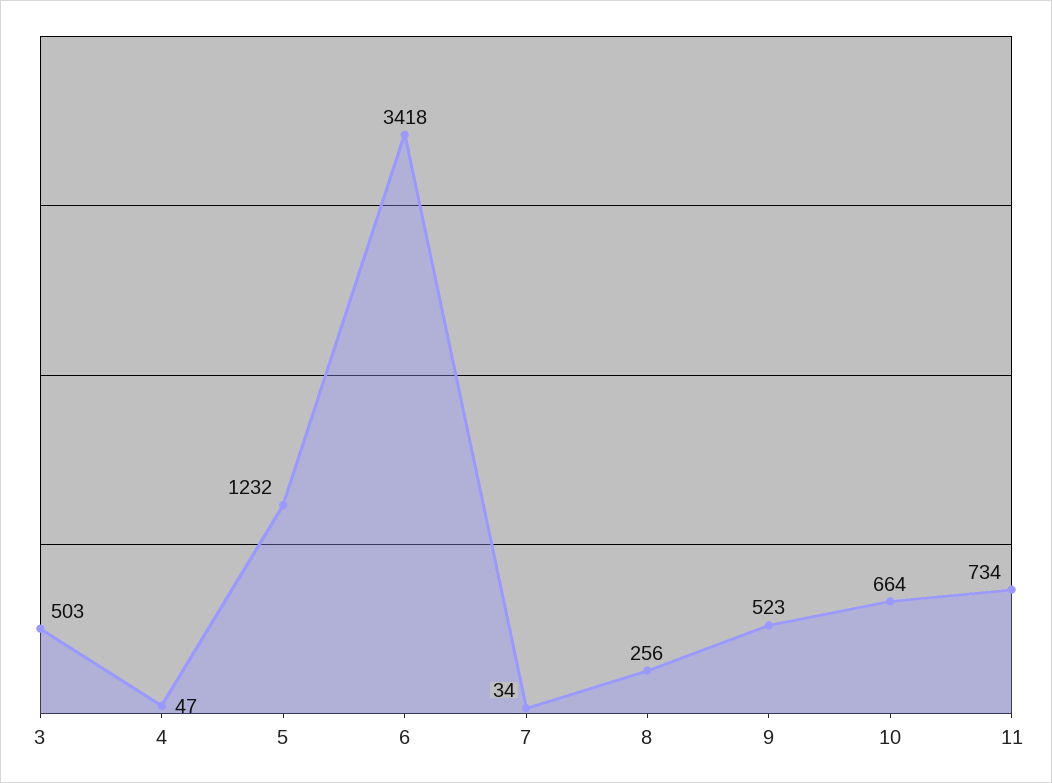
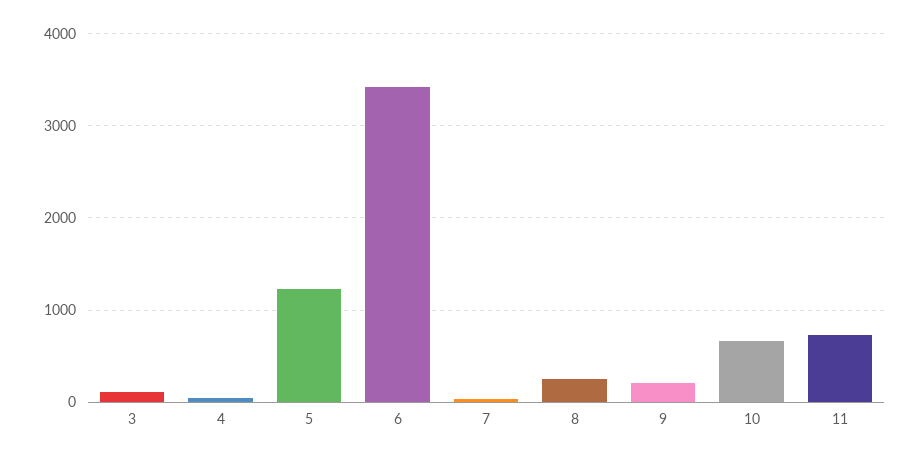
  {
-   "3": 503,
+   "3": 100,
    "4": 47,
    "5": 1232,
    "6": 3418,
    "7": 34,
    "8": 256,
-   "9": 523,
+   "9": 200,
    "10": 664,
    "11": 734
  }

